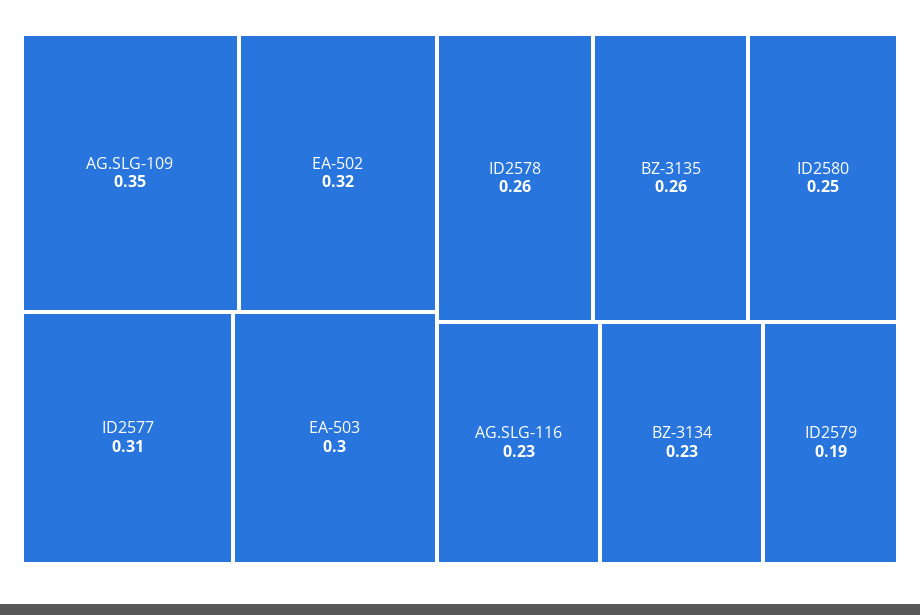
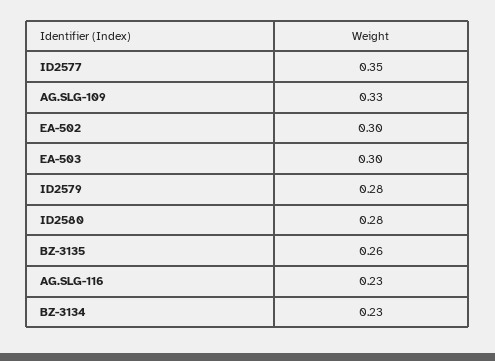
  {
-   "AG.SLG-109": 0.35,
+   "AG.SLG-109": 0.33,
-   "EA-502": 0.32,
+   "EA-502": 0.3,
-   "ID2577": 0.31,
+   "ID2577": 0.35,
    "EA-503": 0.3,
-   "ID2578": 0.26,
    "BZ-3135": 0.26,
-   "ID2580": 0.25,
+   "ID2580": 0.28,
    "AG.SLG-116": 0.23,
    "BZ-3134": 0.23,
-   "ID2579": 0.19
+   "ID2579": 0.28
  }

